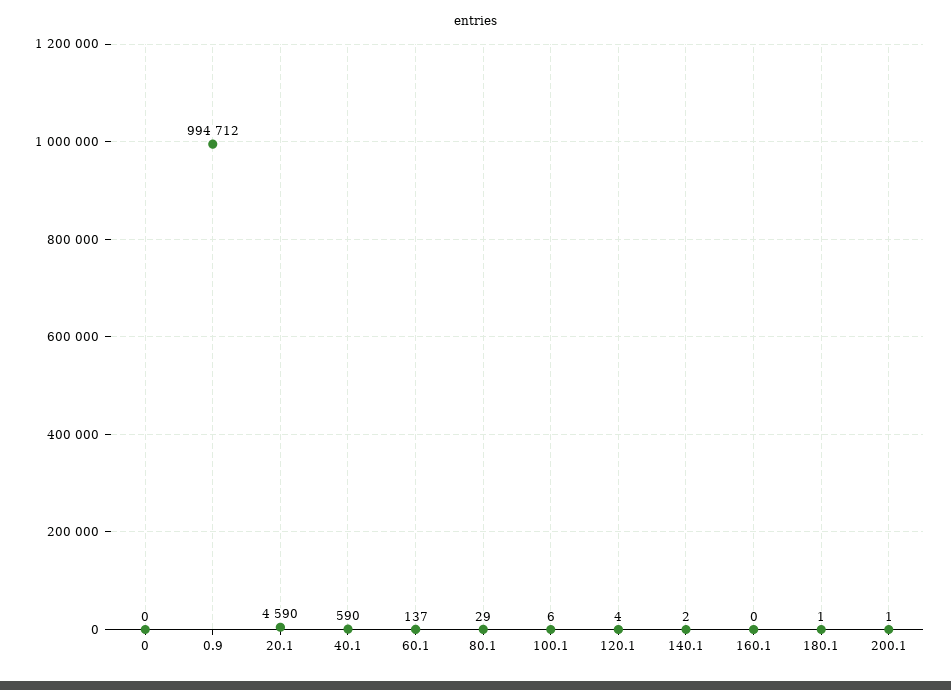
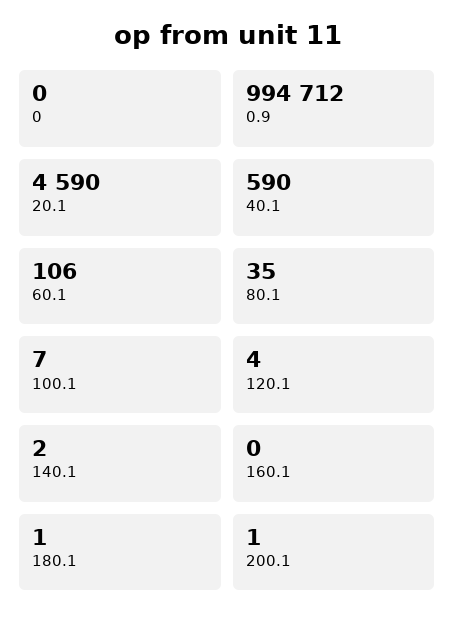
  {
    "0": 0,
    "0.9": 994712,
    "20.1": 4590,
    "40.1": 590,
-   "60.1": 137,
+   "60.1": 106,
-   "80.1": 29,
+   "80.1": 35,
-   "100.1": 6,
+   "100.1": 7,
    "120.1": 4,
    "140.1": 2,
    "160.1": 0,
    "180.1": 1,
    "200.1": 1
  }

